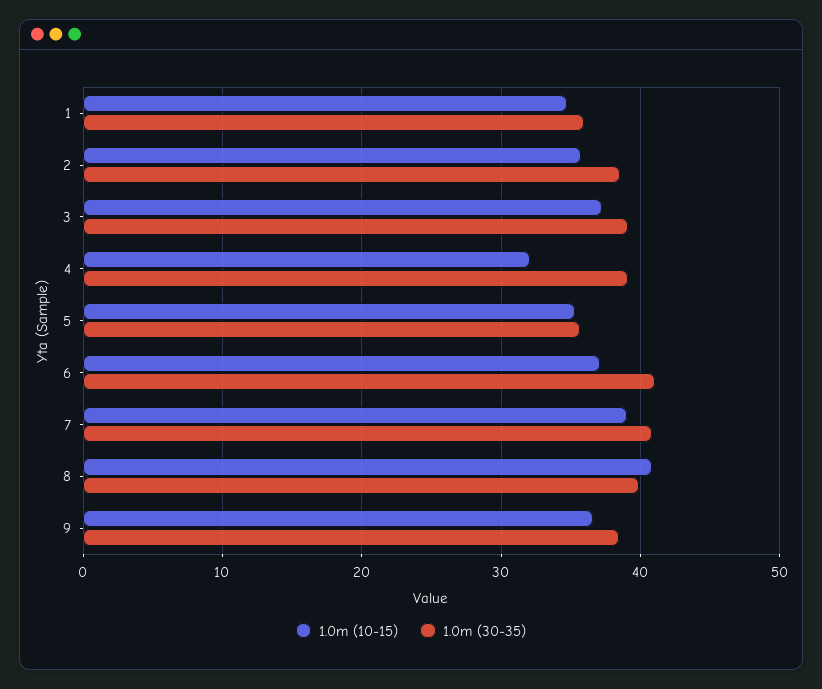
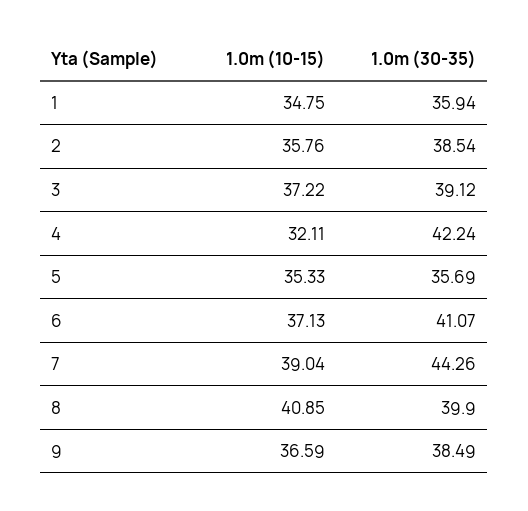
  {
    "1.0m (10-15)": {
      "1": 34.75,
      "2": 35.76,
      "3": 37.22,
      "4": 32.11,
      "5": 35.33,
      "6": 37.13,
      "7": 39.04,
      "8": 40.85,
      "9": 36.59
    },
    "1.0m (30-35)": {
      "1": 35.94,
      "2": 38.54,
      "3": 39.12,
-     "4": 39,
+     "4": 42.24,
      "5": 35.69,
      "6": 41.07,
-     "7": 41,
+     "7": 44.26,
      "8": 39.9,
      "9": 38.49
    }
  }

